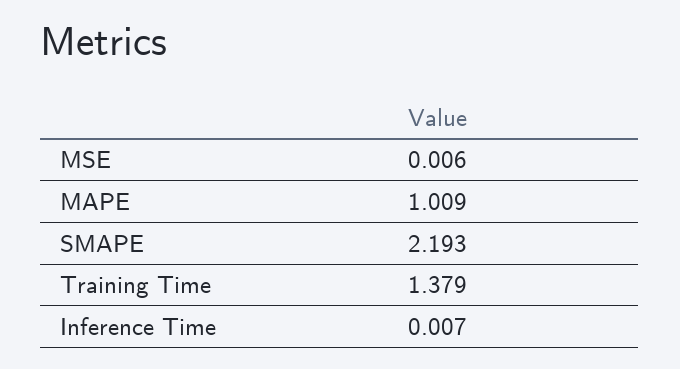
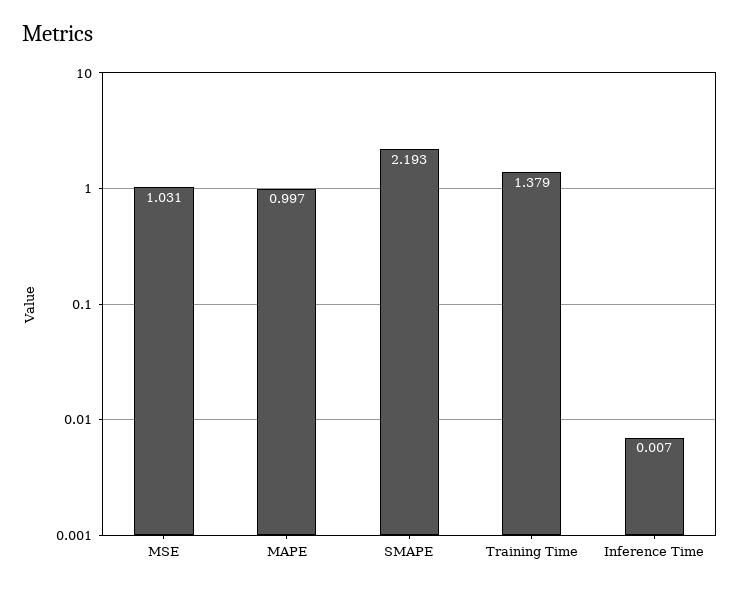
  {
-   "MSE": 0.006,
+   "MSE": 1.031,
-   "MAPE": 1.009,
+   "MAPE": 0.997,
    "SMAPE": 2.193,
    "Training Time": 1.379,
    "Inference Time": 0.007
  }

